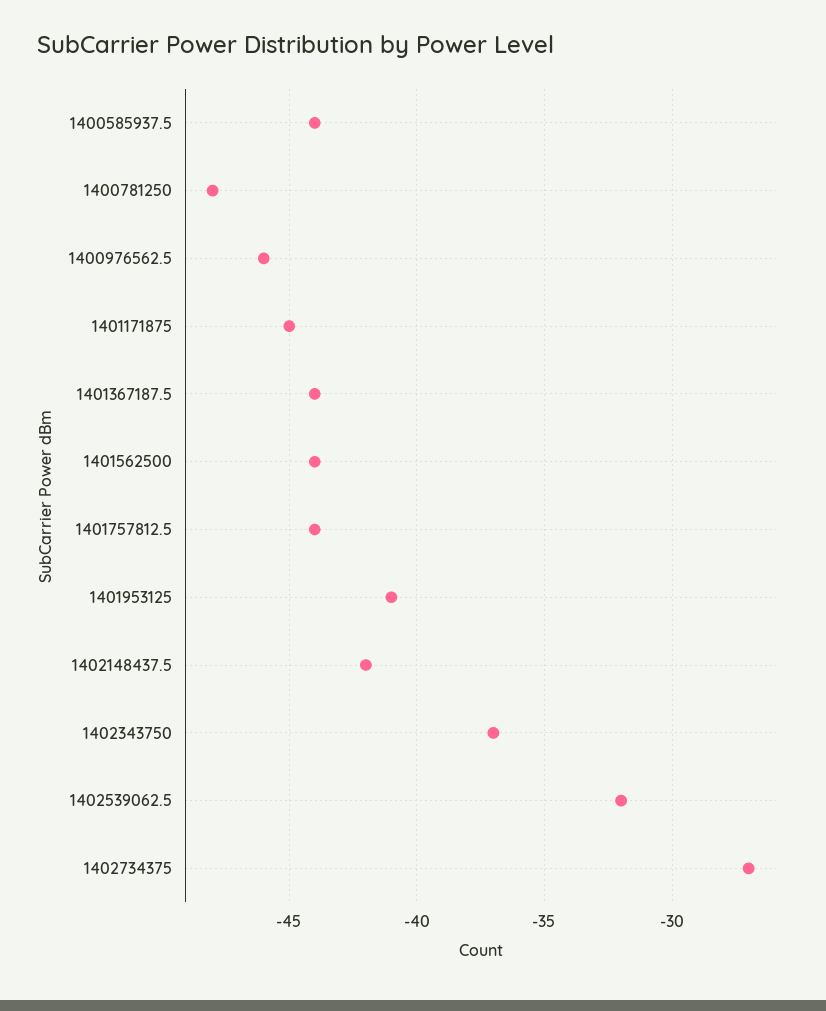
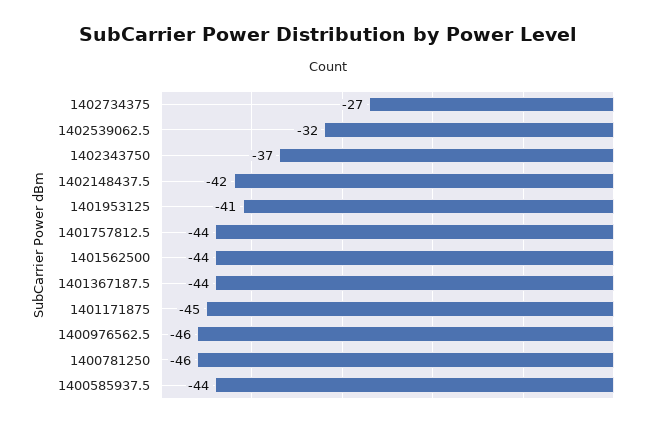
  {
    "1400585937.5": -44,
-   "1400781250": -48,
+   "1400781250": -46,
    "1400976562.5": -46,
    "1401171875": -45,
    "1401367187.5": -44,
    "1401562500": -44,
    "1401757812.5": -44,
    "1401953125": -41,
    "1402148437.5": -42,
    "1402343750": -37,
    "1402539062.5": -32,
    "1402734375": -27
  }

